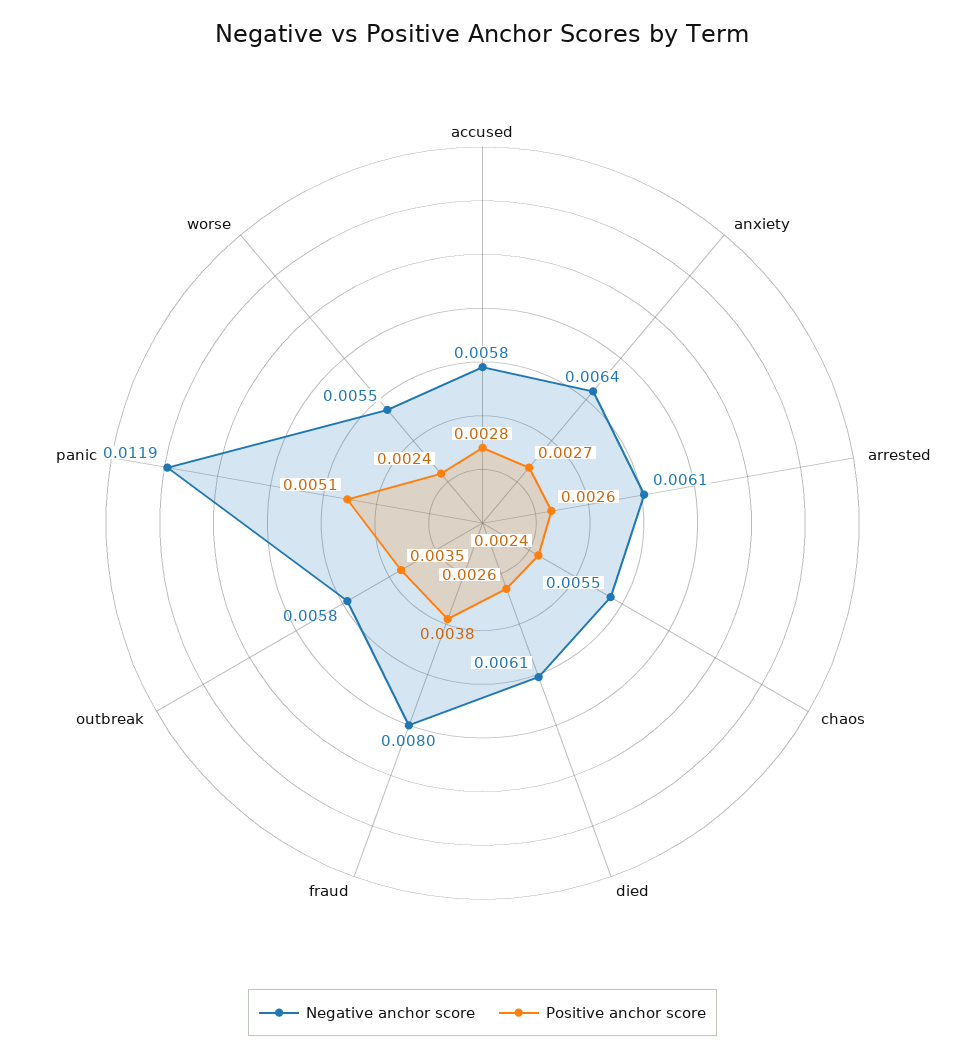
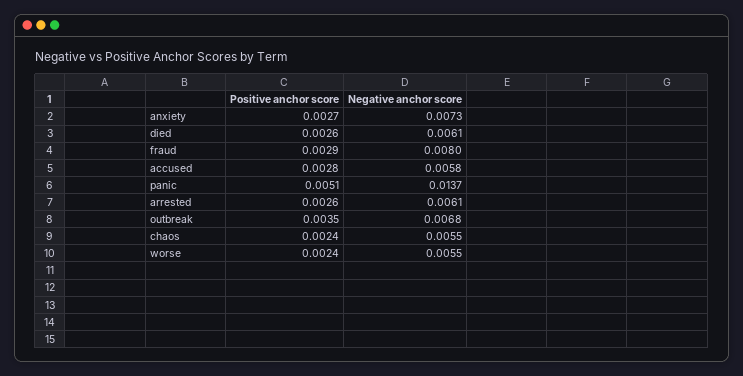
  {
    "Negative anchor score": {
      "accused": 0.0058,
-     "anxiety": 0.0064,
+     "anxiety": 0.0073,
      "arrested": 0.0061,
      "chaos": 0.0055,
      "died": 0.0061,
      "fraud": 0.008,
-     "outbreak": 0.0058,
+     "outbreak": 0.0068,
-     "panic": 0.0119,
+     "panic": 0.0137,
      "worse": 0.0055
    },
    "Positive anchor score": {
      "accused": 0.0028,
      "anxiety": 0.0027,
      "arrested": 0.0026,
      "chaos": 0.0024,
      "died": 0.0026,
-     "fraud": 0.0038,
+     "fraud": 0.0029,
      "outbreak": 0.0035,
      "panic": 0.0051,
      "worse": 0.0024
    }
  }

